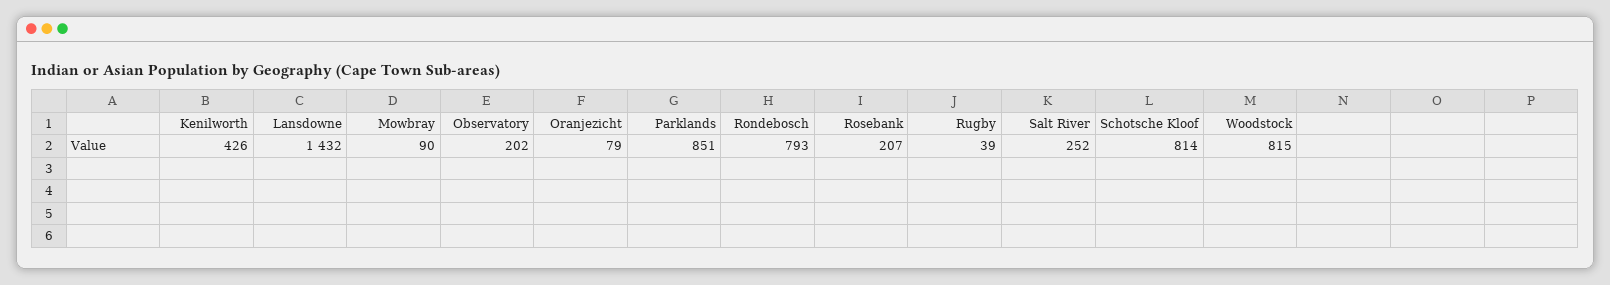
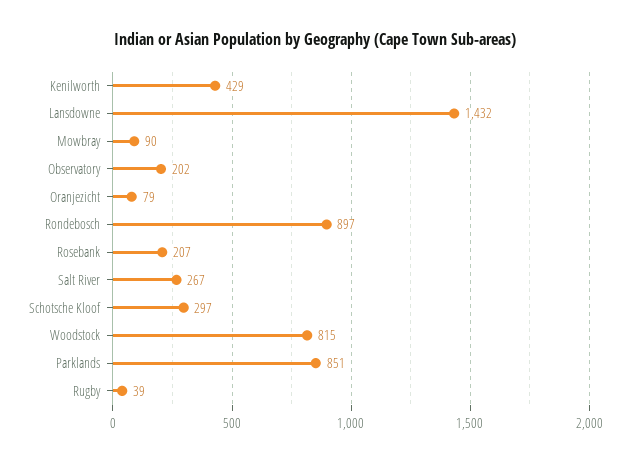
  {
-   "Kenilworth": 426,
+   "Kenilworth": 429,
    "Lansdowne": 1432,
    "Mowbray": 90,
    "Observatory": 202,
    "Oranjezicht": 79,
    "Parklands": 851,
-   "Rondebosch": 793,
+   "Rondebosch": 897,
    "Rosebank": 207,
    "Rugby": 39,
-   "Salt River": 252,
+   "Salt River": 267,
-   "Schotsche Kloof": 814,
+   "Schotsche Kloof": 297,
    "Woodstock": 815
  }

